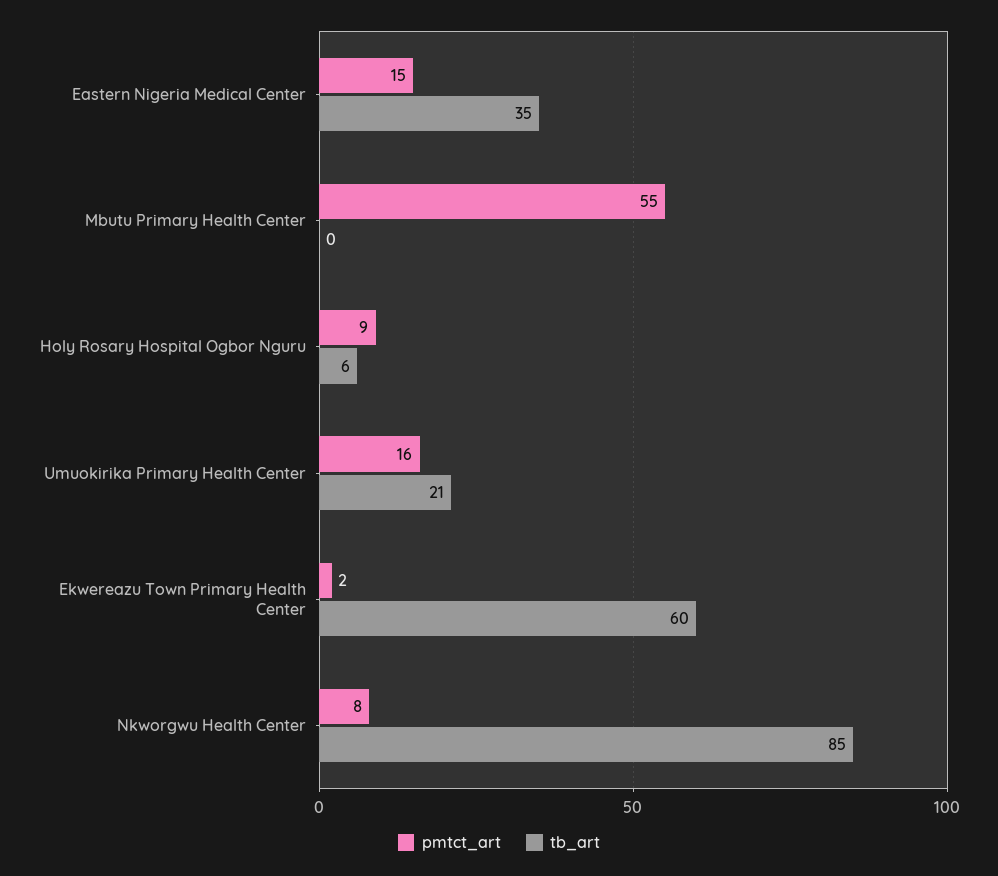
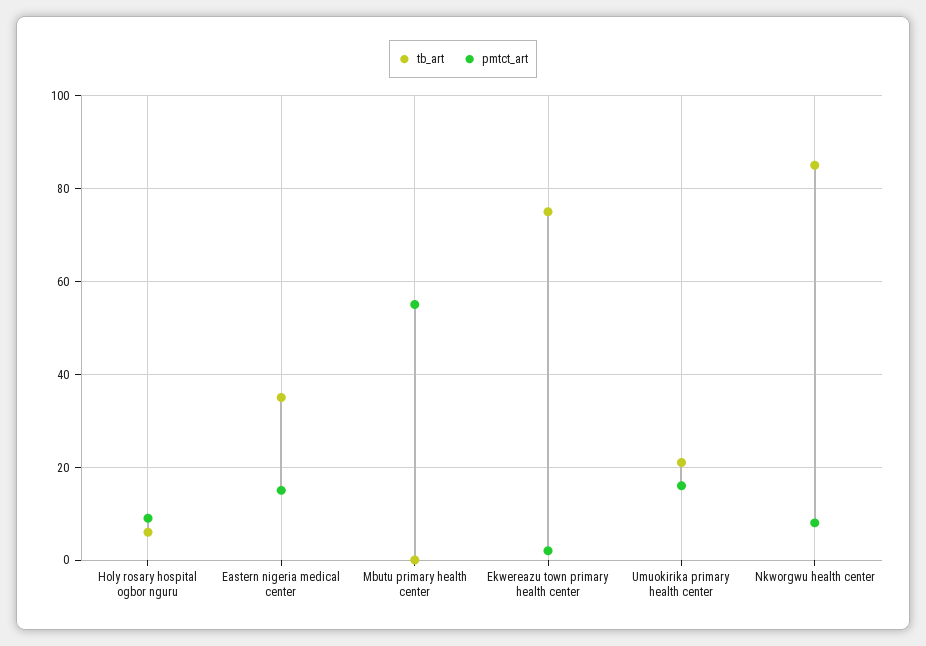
  {
    "pmtct_art": {
      "Eastern Nigeria Medical Center": 15,
      "Mbutu Primary Health Center": 55,
      "Holy Rosary Hospital Ogbor Nguru": 9,
      "Umuokirika Primary Health Center": 16,
      "Ekwereazu Town Primary Health Center": 2,
      "Nkworgwu Health Center": 8
    },
    "tb_art": {
      "Eastern Nigeria Medical Center": 35,
      "Mbutu Primary Health Center": 0,
      "Holy Rosary Hospital Ogbor Nguru": 6,
      "Umuokirika Primary Health Center": 21,
-     "Ekwereazu Town Primary Health Center": 60,
+     "Ekwereazu Town Primary Health Center": 75,
      "Nkworgwu Health Center": 85
    }
  }

